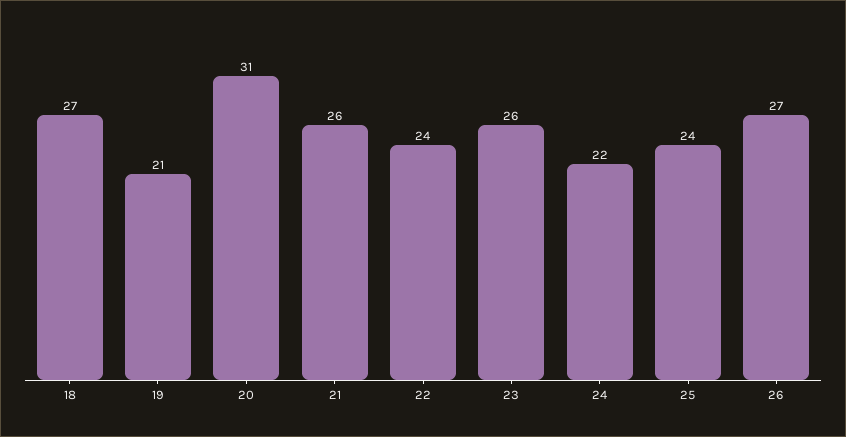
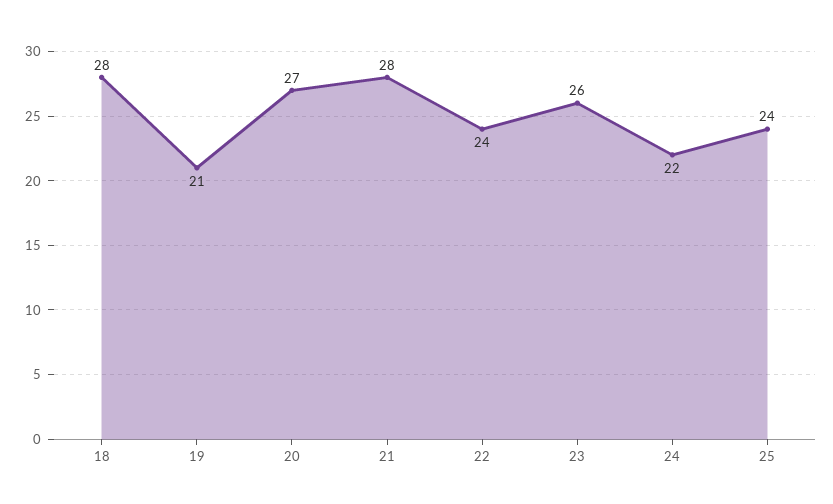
  {
-   "18": 27,
+   "18": 28,
    "19": 21,
-   "20": 31,
+   "20": 27,
-   "21": 26,
+   "21": 28,
    "22": 24,
    "23": 26,
    "24": 22,
-   "25": 24,
+   "25": 24
-   "26": 27
  }

